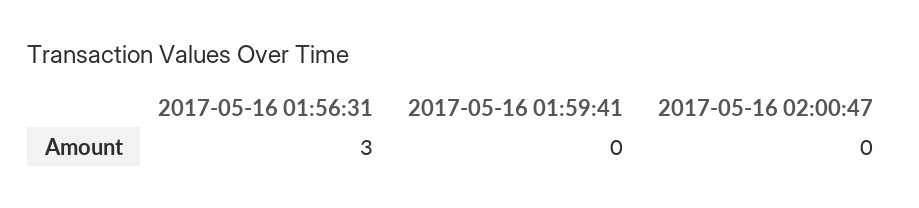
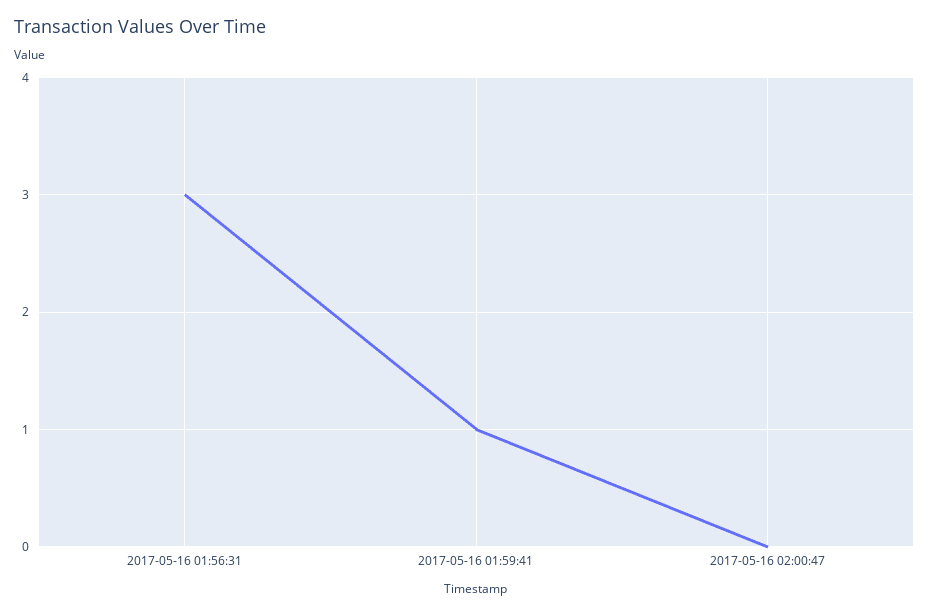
  {
    "2017-05-16 01:56:31": 3,
-   "2017-05-16 01:59:41": 0,
+   "2017-05-16 01:59:41": 1,
    "2017-05-16 02:00:47": 0
  }

